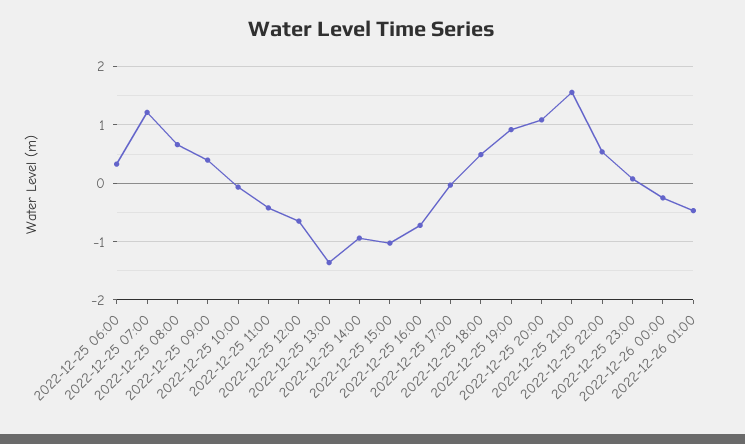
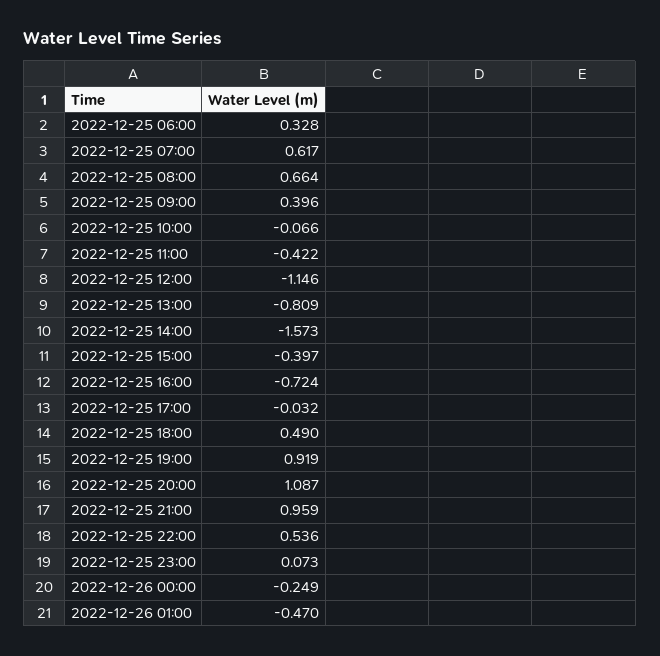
  {
    "2022-12-25 06:00": 0.328,
-   "2022-12-25 07:00": 1.2,
+   "2022-12-25 07:00": 0.617,
    "2022-12-25 08:00": 0.664,
    "2022-12-25 09:00": 0.396,
    "2022-12-25 10:00": -0.066,
    "2022-12-25 11:00": -0.422,
-   "2022-12-25 12:00": -0.6,
+   "2022-12-25 12:00": -1.146,
-   "2022-12-25 13:00": -1.4,
+   "2022-12-25 13:00": -0.809,
-   "2022-12-25 14:00": -1,
+   "2022-12-25 14:00": -1.573,
-   "2022-12-25 15:00": -1,
+   "2022-12-25 15:00": -0.397,
    "2022-12-25 16:00": -0.724,
    "2022-12-25 17:00": -0.032,
    "2022-12-25 18:00": 0.49,
    "2022-12-25 19:00": 0.919,
    "2022-12-25 20:00": 1.087,
-   "2022-12-25 21:00": 1.6,
+   "2022-12-25 21:00": 0.959,
    "2022-12-25 22:00": 0.536,
    "2022-12-25 23:00": 0.073,
    "2022-12-26 00:00": -0.249,
    "2022-12-26 01:00": -0.47
  }

